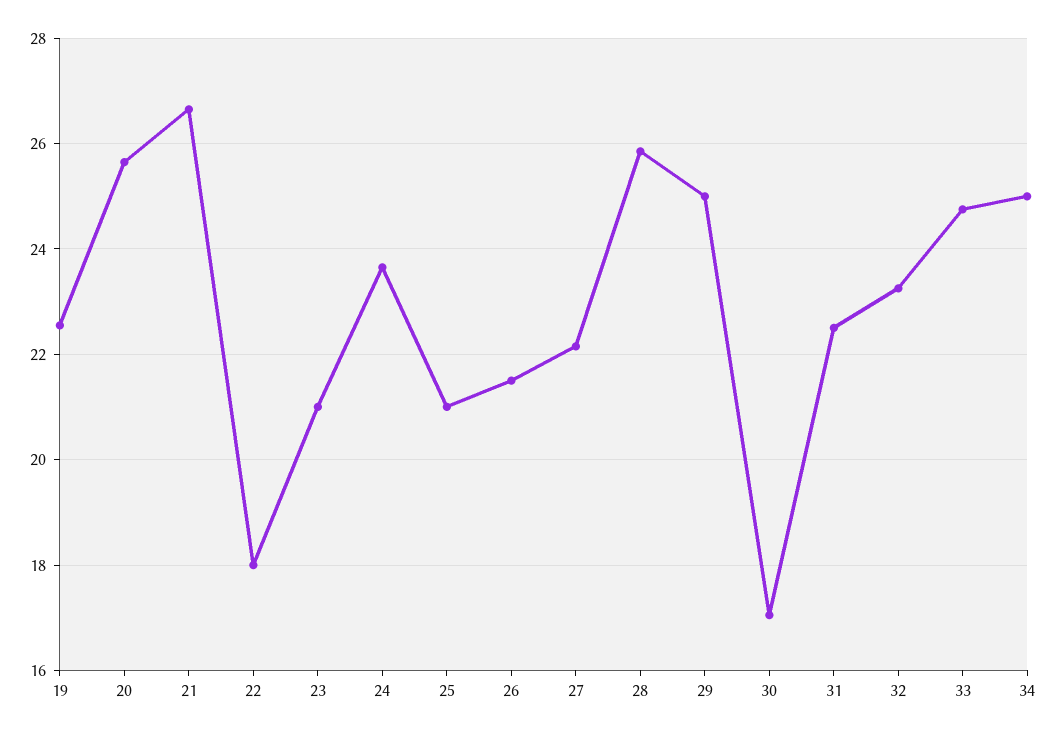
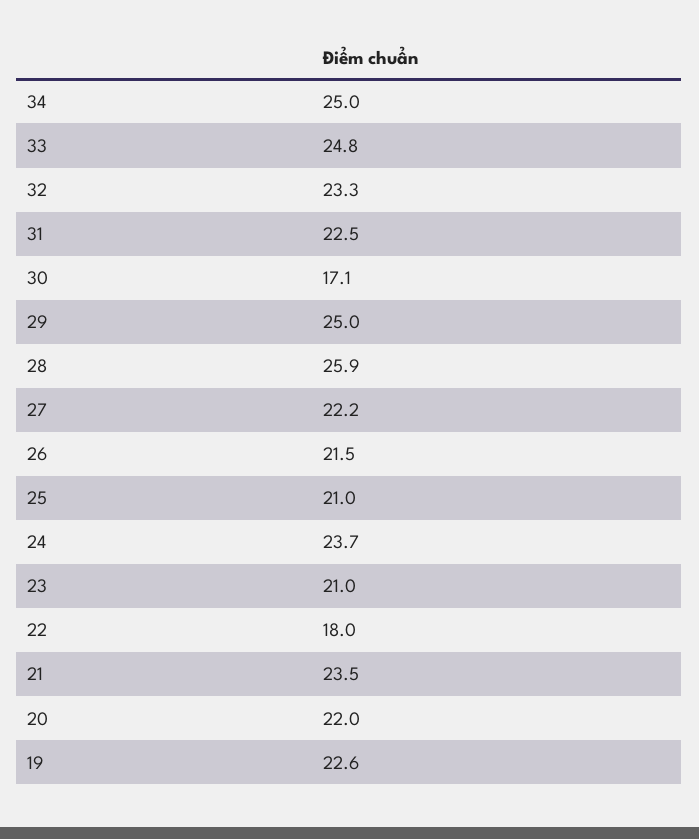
  {
    "19": 22.6,
-   "20": 25.6,
+   "20": 22,
-   "21": 26.6,
+   "21": 23.5,
    "22": 18,
    "23": 21,
    "24": 23.7,
    "25": 21,
    "26": 21.5,
    "27": 22.2,
    "28": 25.9,
    "29": 25,
    "30": 17.1,
    "31": 22.5,
    "32": 23.3,
    "33": 24.8,
    "34": 25
  }

